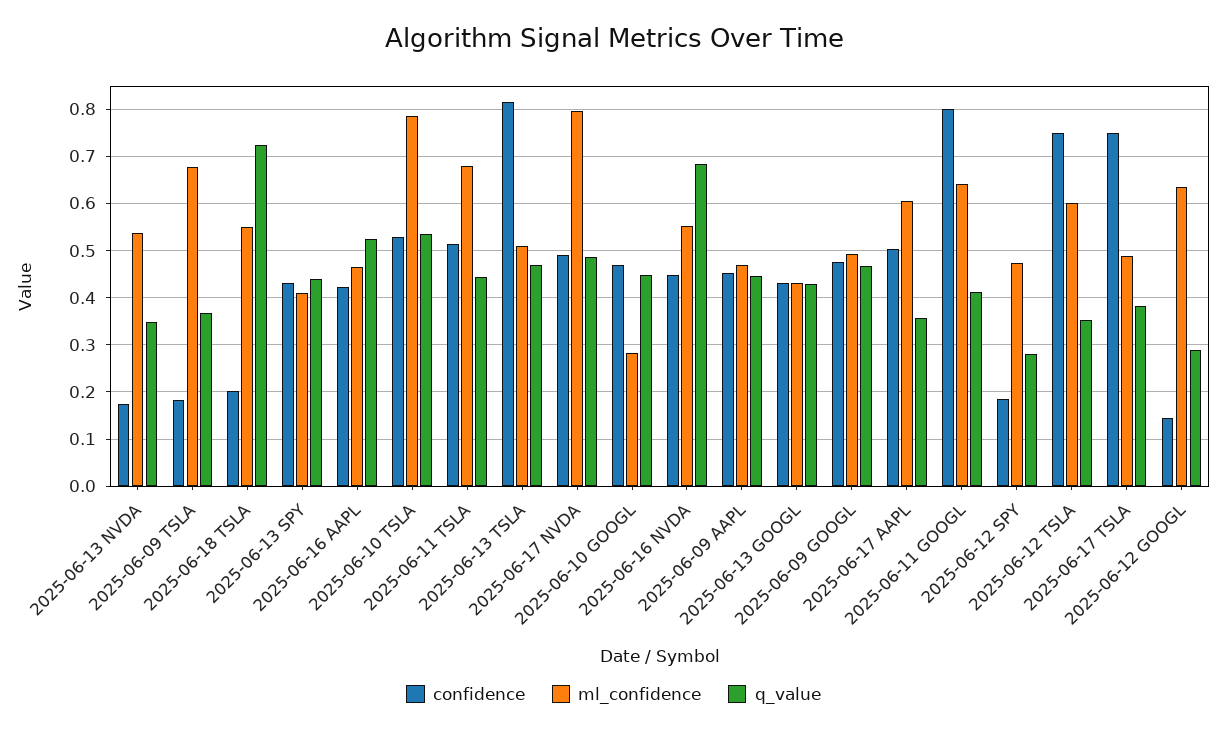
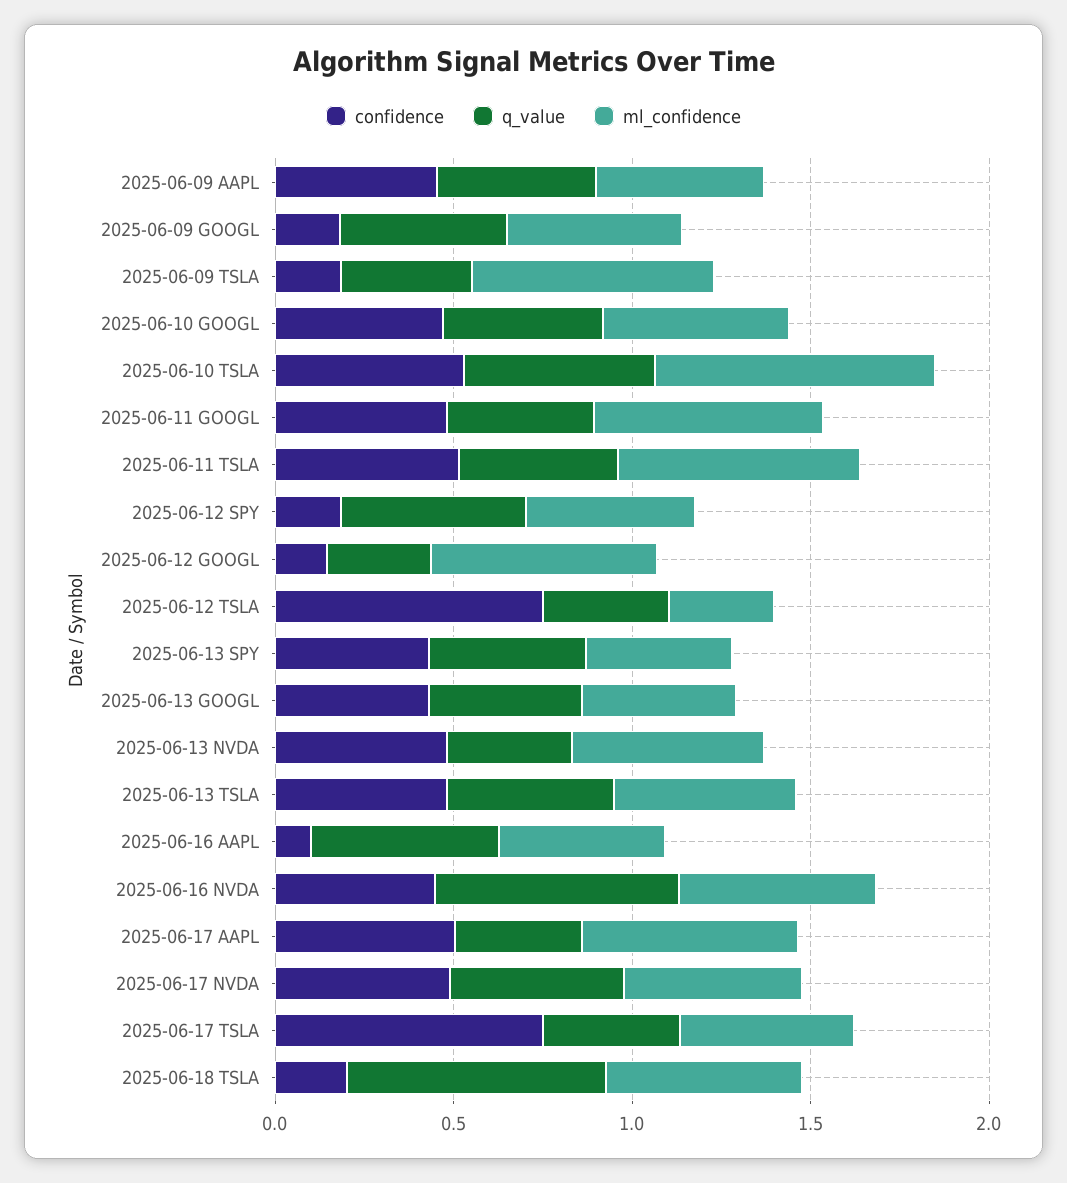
  {
    "confidence": {
-     "2025-06-13 NVDA": 0.18,
+     "2025-06-13 NVDA": 0.5,
      "2025-06-09 TSLA": 0.18,
      "2025-06-18 TSLA": 0.2,
      "2025-06-13 SPY": 0.44,
-     "2025-06-16 AAPL": 0.42,
+     "2025-06-16 AAPL": 0.1,
      "2025-06-10 TSLA": 0.52,
      "2025-06-11 TSLA": 0.52,
-     "2025-06-13 TSLA": 0.82,
+     "2025-06-13 TSLA": 0.5,
      "2025-06-17 NVDA": 0.5,
      "2025-06-10 GOOGL": 0.46,
      "2025-06-16 NVDA": 0.44,
      "2025-06-09 AAPL": 0.46,
      "2025-06-13 GOOGL": 0.44,
-     "2025-06-09 GOOGL": 0.48,
+     "2025-06-09 GOOGL": 0.2,
      "2025-06-17 AAPL": 0.5,
-     "2025-06-11 GOOGL": 0.8,
+     "2025-06-11 GOOGL": 0.5,
      "2025-06-12 SPY": 0.18,
      "2025-06-12 TSLA": 0.76,
      "2025-06-17 TSLA": 0.76,
      "2025-06-12 GOOGL": 0.14
    },
    "ml_confidence": {
      "2025-06-13 NVDA": 0.54,
      "2025-06-09 TSLA": 0.68,
      "2025-06-18 TSLA": 0.56,
      "2025-06-13 SPY": 0.4,
      "2025-06-16 AAPL": 0.46,
      "2025-06-10 TSLA": 0.78,
      "2025-06-11 TSLA": 0.68,
      "2025-06-13 TSLA": 0.5,
-     "2025-06-17 NVDA": 0.8,
+     "2025-06-17 NVDA": 0.5,
-     "2025-06-10 GOOGL": 0.28,
+     "2025-06-10 GOOGL": 0.5,
      "2025-06-16 NVDA": 0.56,
      "2025-06-09 AAPL": 0.46,
      "2025-06-13 GOOGL": 0.44,
      "2025-06-09 GOOGL": 0.5,
      "2025-06-17 AAPL": 0.6,
      "2025-06-11 GOOGL": 0.64,
      "2025-06-12 SPY": 0.48,
-     "2025-06-12 TSLA": 0.6,
+     "2025-06-12 TSLA": 0.3,
      "2025-06-17 TSLA": 0.48,
      "2025-06-12 GOOGL": 0.64
    },
    "q_value": {
      "2025-06-13 NVDA": 0.34,
      "2025-06-09 TSLA": 0.36,
      "2025-06-18 TSLA": 0.72,
      "2025-06-13 SPY": 0.44,
      "2025-06-16 AAPL": 0.52,
      "2025-06-10 TSLA": 0.54,
      "2025-06-11 TSLA": 0.44,
      "2025-06-13 TSLA": 0.46,
      "2025-06-17 NVDA": 0.48,
      "2025-06-10 GOOGL": 0.44,
      "2025-06-16 NVDA": 0.68,
      "2025-06-09 AAPL": 0.44,
      "2025-06-13 GOOGL": 0.42,
      "2025-06-09 GOOGL": 0.46,
      "2025-06-17 AAPL": 0.36,
      "2025-06-11 GOOGL": 0.42,
-     "2025-06-12 SPY": 0.28,
+     "2025-06-12 SPY": 0.5,
      "2025-06-12 TSLA": 0.36,
      "2025-06-17 TSLA": 0.38,
      "2025-06-12 GOOGL": 0.28
    }
  }

